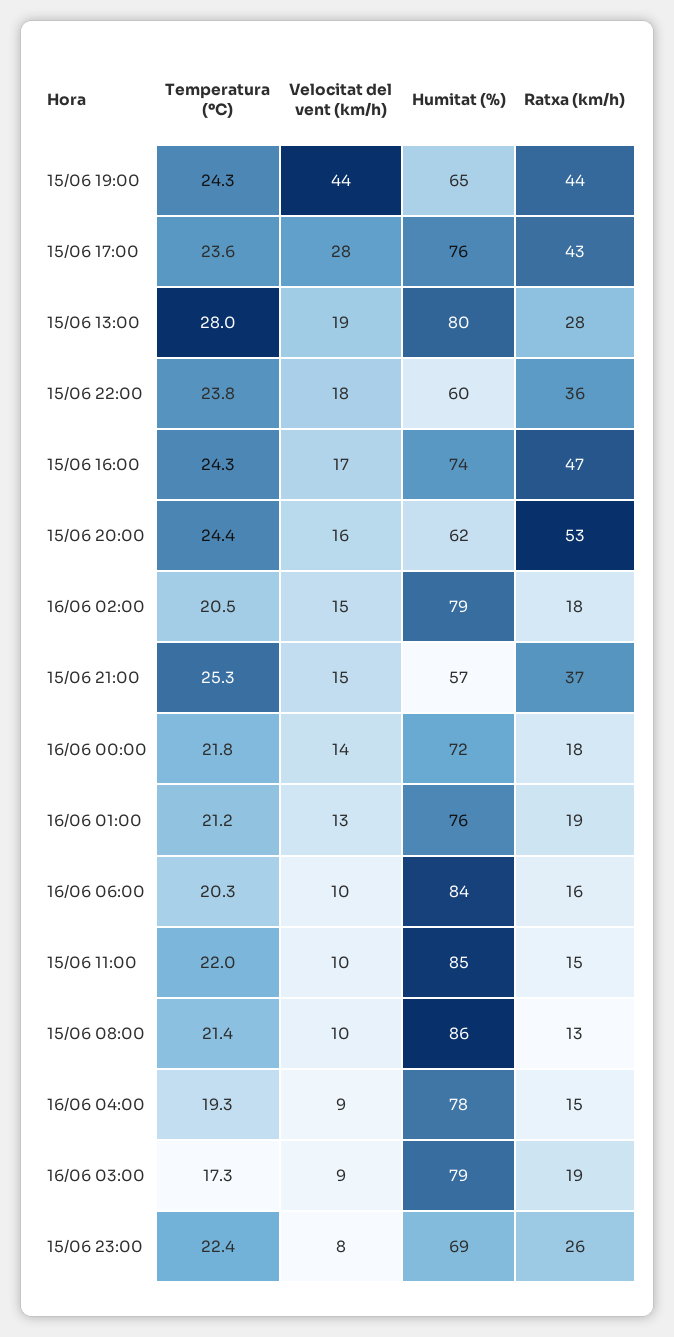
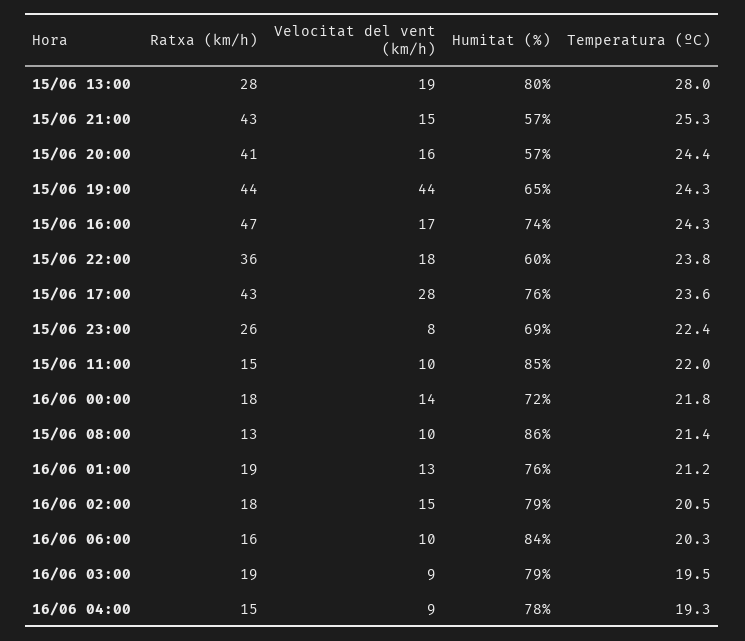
  {
    "Temperatura (ºC)": {
      "15/06 19:00": 24.3,
      "15/06 17:00": 23.6,
      "15/06 13:00": 28,
      "15/06 22:00": 23.8,
      "15/06 16:00": 24.3,
      "15/06 20:00": 24.4,
      "16/06 02:00": 20.5,
      "15/06 21:00": 25.3,
      "16/06 00:00": 21.8,
      "16/06 01:00": 21.2,
      "16/06 06:00": 20.3,
      "15/06 11:00": 22,
      "15/06 08:00": 21.4,
      "16/06 04:00": 19.3,
-     "16/06 03:00": 17.3,
+     "16/06 03:00": 19.5,
      "15/06 23:00": 22.4
    },
    "Velocitat del vent (km/h)": {
      "15/06 19:00": 44,
      "15/06 17:00": 28,
      "15/06 13:00": 19,
      "15/06 22:00": 18,
      "15/06 16:00": 17,
      "15/06 20:00": 16,
      "16/06 02:00": 15,
      "15/06 21:00": 15,
      "16/06 00:00": 14,
      "16/06 01:00": 13,
      "16/06 06:00": 10,
      "15/06 11:00": 10,
      "15/06 08:00": 10,
      "16/06 04:00": 9,
      "16/06 03:00": 9,
      "15/06 23:00": 8
    },
    "Humitat (%)": {
      "15/06 19:00": 65,
      "15/06 17:00": 76,
      "15/06 13:00": 80,
      "15/06 22:00": 60,
      "15/06 16:00": 74,
-     "15/06 20:00": 62,
+     "15/06 20:00": 57,
      "16/06 02:00": 79,
      "15/06 21:00": 57,
      "16/06 00:00": 72,
      "16/06 01:00": 76,
      "16/06 06:00": 84,
      "15/06 11:00": 85,
      "15/06 08:00": 86,
      "16/06 04:00": 78,
      "16/06 03:00": 79,
      "15/06 23:00": 69
    },
    "Ratxa (km/h)": {
      "15/06 19:00": 44,
      "15/06 17:00": 43,
      "15/06 13:00": 28,
      "15/06 22:00": 36,
      "15/06 16:00": 47,
-     "15/06 20:00": 53,
+     "15/06 20:00": 41,
      "16/06 02:00": 18,
-     "15/06 21:00": 37,
+     "15/06 21:00": 43,
      "16/06 00:00": 18,
      "16/06 01:00": 19,
      "16/06 06:00": 16,
      "15/06 11:00": 15,
      "15/06 08:00": 13,
      "16/06 04:00": 15,
      "16/06 03:00": 19,
      "15/06 23:00": 26
    }
  }

